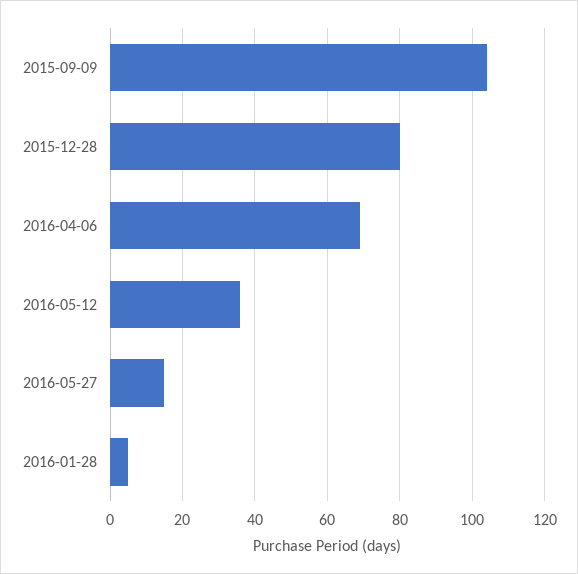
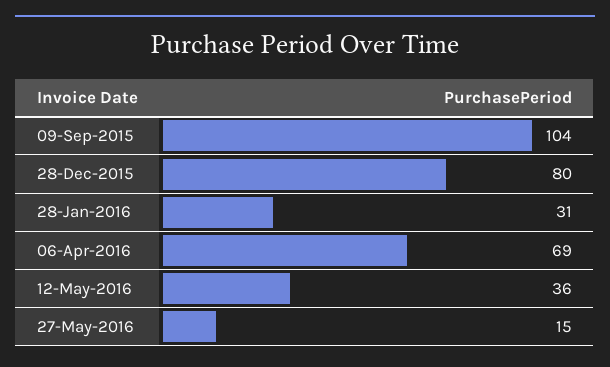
  {
    "2015-09-09": 104,
    "2015-12-28": 80,
    "2016-04-06": 69,
    "2016-05-12": 36,
    "2016-05-27": 15,
-   "2016-01-28": 5
+   "2016-01-28": 31
  }

